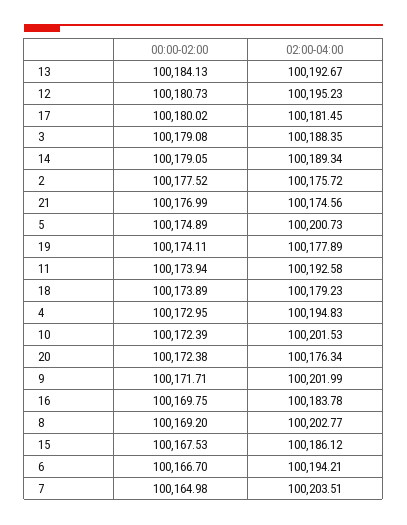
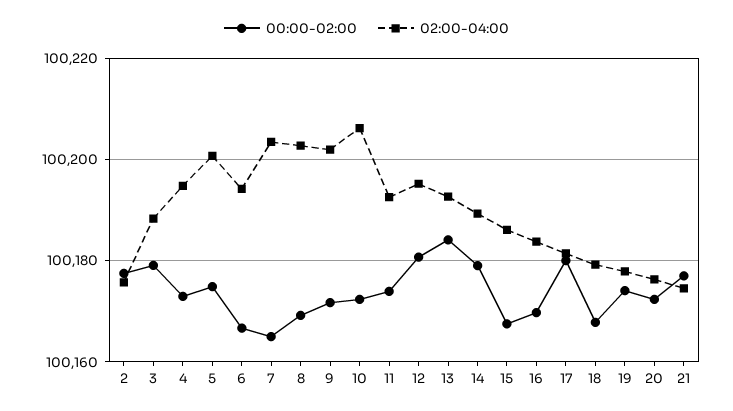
  {
    "00:00-02:00": {
      "13": 100184.13,
      "12": 100180.73,
      "17": 100180.02,
      "3": 100179.08,
      "14": 100179.05,
      "2": 100177.52,
      "21": 100176.99,
      "5": 100174.89,
      "19": 100174.11,
      "11": 100173.94,
-     "18": 100173.89,
+     "18": 100168,
      "4": 100172.95,
      "10": 100172.39,
      "20": 100172.38,
      "9": 100171.71,
      "16": 100169.75,
      "8": 100169.2,
      "15": 100167.53,
      "6": 100166.7,
      "7": 100164.98
    },
    "02:00-04:00": {
      "13": 100192.67,
      "12": 100195.23,
      "17": 100181.45,
      "3": 100188.35,
      "14": 100189.34,
      "2": 100175.72,
      "21": 100174.56,
      "5": 100200.73,
      "19": 100177.89,
      "11": 100192.58,
      "18": 100179.23,
      "4": 100194.83,
-     "10": 100201.53,
+     "10": 100206,
      "20": 100176.34,
      "9": 100201.99,
      "16": 100183.78,
      "8": 100202.77,
      "15": 100186.12,
      "6": 100194.21,
      "7": 100203.51
    }
  }

